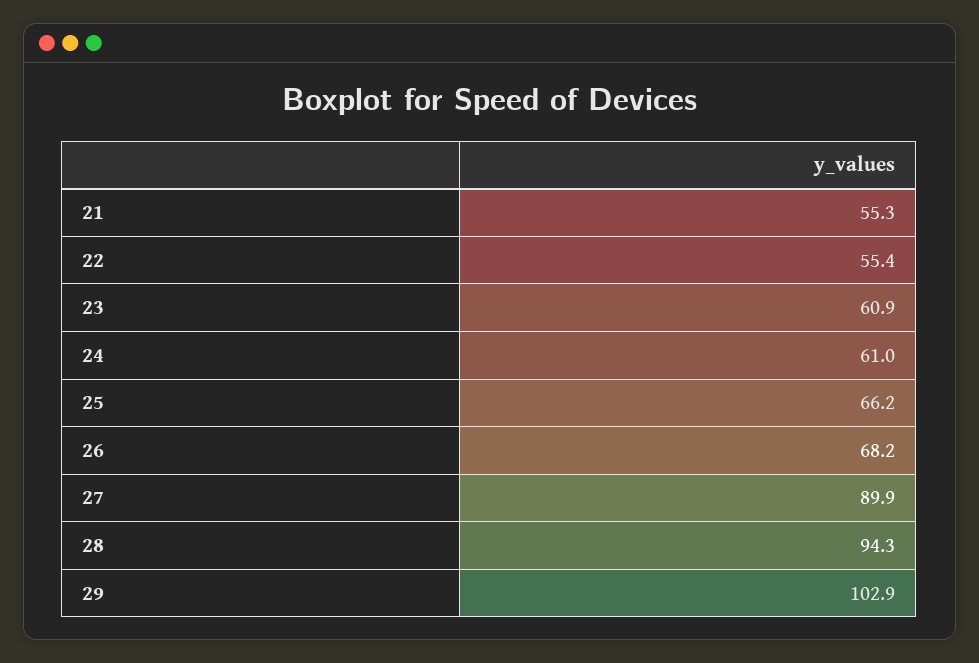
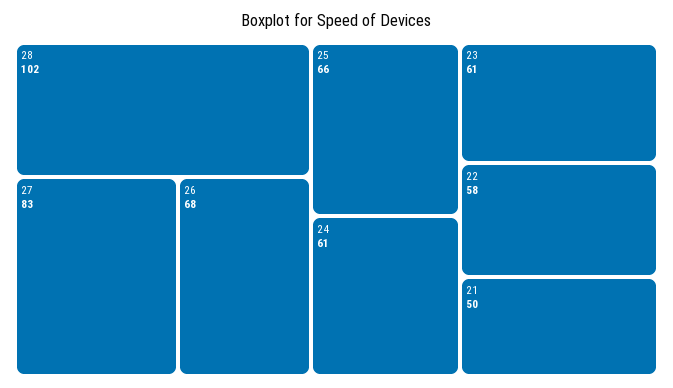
  {
-   "21": 55.3,
+   "21": 50,
-   "22": 55.4,
+   "22": 58,
    "23": 60.9,
    "24": 61,
    "25": 66.2,
    "26": 68.2,
-   "27": 89.9,
+   "27": 83,
-   "28": 94.3,
+   "28": 102
-   "29": 102.9
  }

